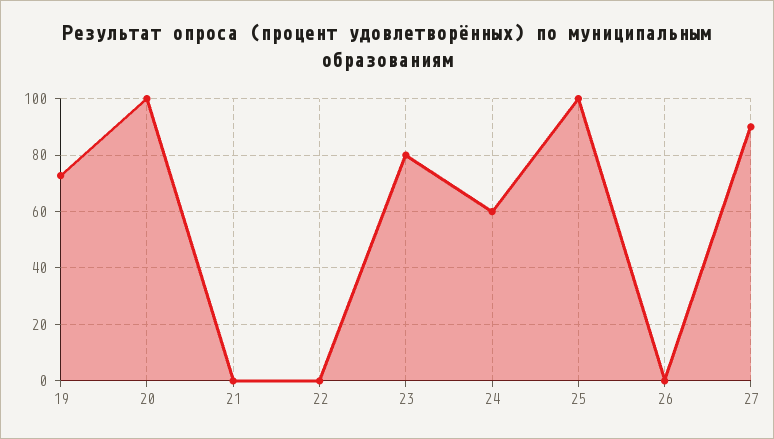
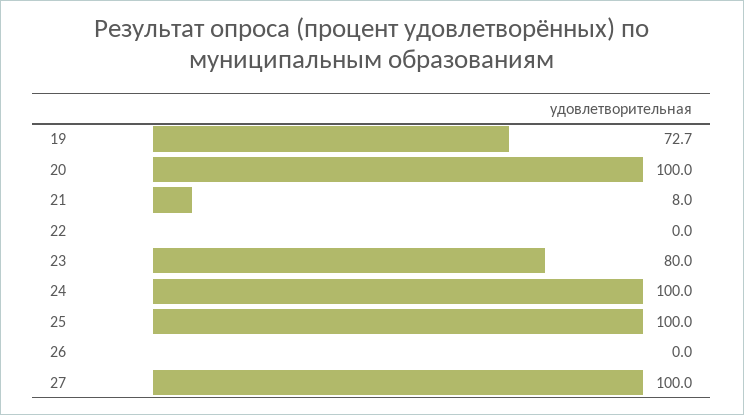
  {
    "19": 72.7,
    "20": 100,
-   "21": 0,
+   "21": 8,
    "22": 0,
    "23": 80,
-   "24": 60,
+   "24": 100,
    "25": 100,
    "26": 0,
-   "27": 90
+   "27": 100
  }

